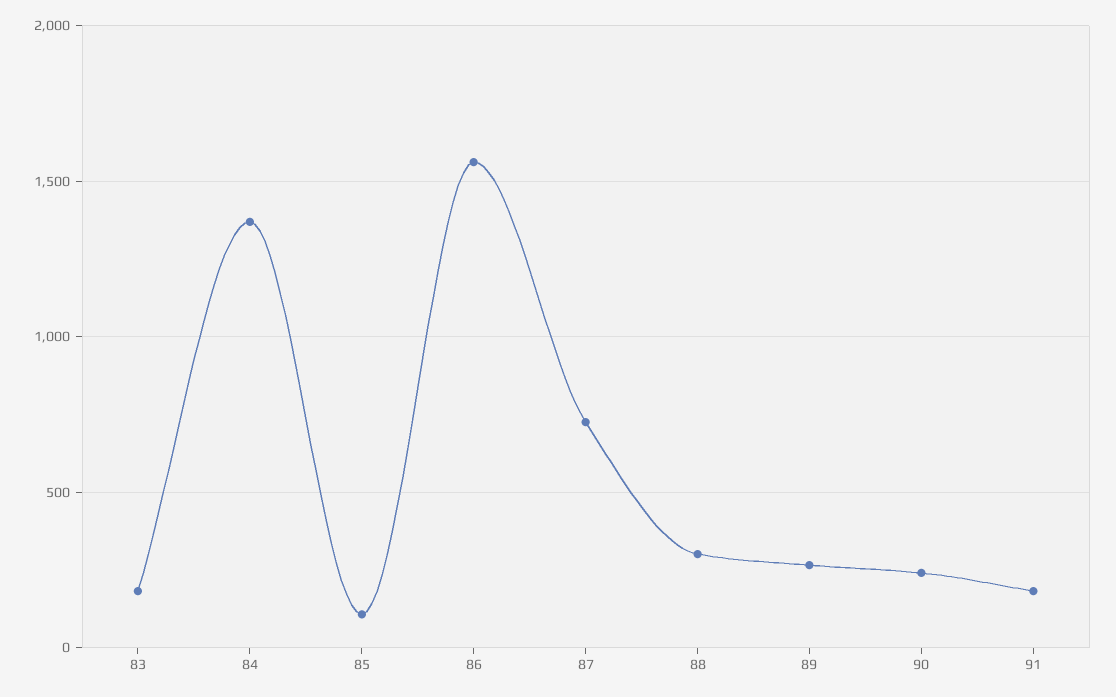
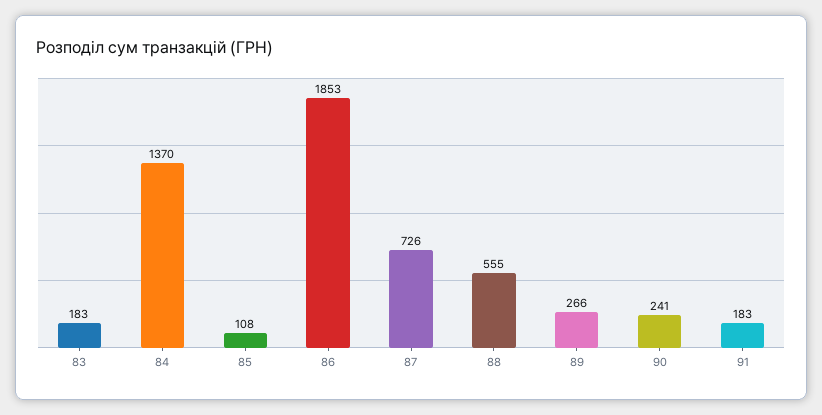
  {
    "83": 183,
    "84": 1370,
    "85": 108,
-   "86": 1550,
+   "86": 1853,
    "87": 726,
-   "88": 300,
+   "88": 555,
    "89": 266,
    "90": 241,
    "91": 183
  }

